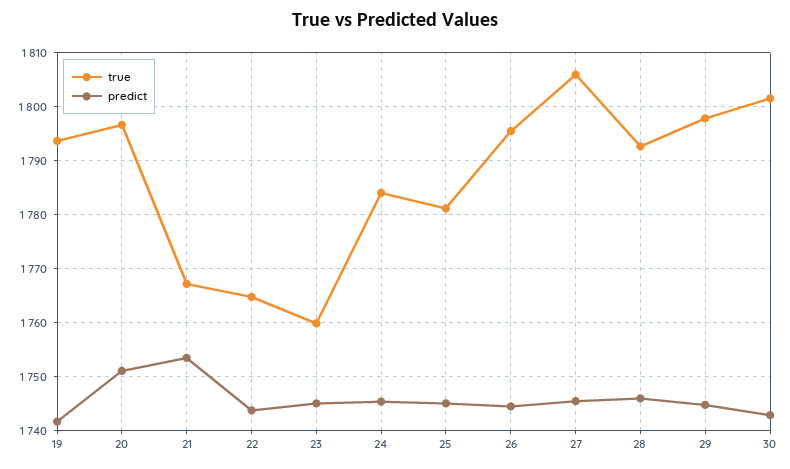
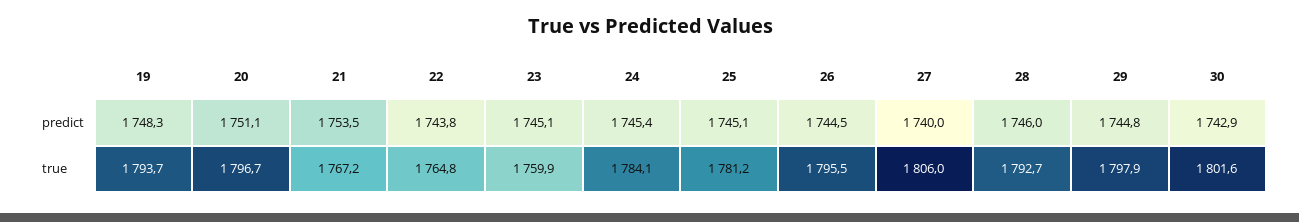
  {
    "true": {
      "19": 1793.7,
      "20": 1796.7,
      "21": 1767.2,
      "22": 1764.8,
      "23": 1759.9,
      "24": 1784.1,
      "25": 1781.2,
      "26": 1795.5,
      "27": 1806,
      "28": 1792.7,
      "29": 1797.9,
      "30": 1801.6
    },
    "predict": {
-     "19": 1742,
+     "19": 1748.3,
      "20": 1751.1,
      "21": 1753.5,
      "22": 1743.8,
      "23": 1745.1,
      "24": 1745.4,
      "25": 1745.1,
      "26": 1744.5,
-     "27": 1746,
+     "27": 1740,
      "28": 1746,
      "29": 1744.8,
      "30": 1742.9
    }
  }

